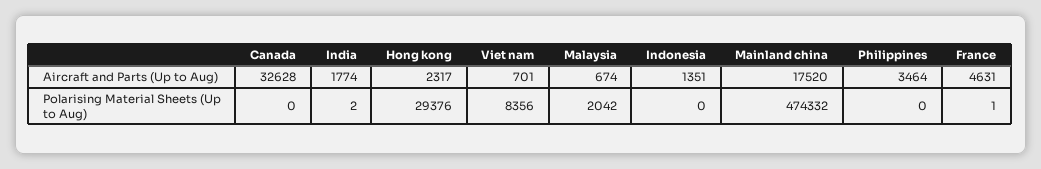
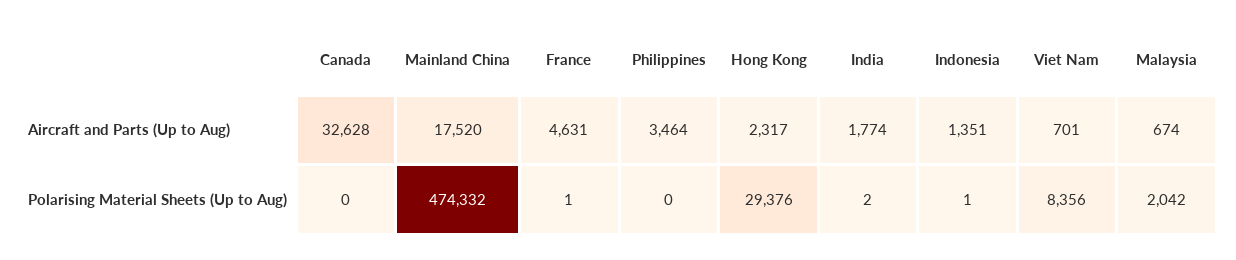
  {
    "Canada": {
      "Aircraft and Parts (Up to Aug)": 32628,
      "Polarising Material Sheets (Up to Aug)": 0
    },
    "India": {
      "Aircraft and Parts (Up to Aug)": 1774,
      "Polarising Material Sheets (Up to Aug)": 2
    },
    "Hong kong": {
      "Aircraft and Parts (Up to Aug)": 2317,
      "Polarising Material Sheets (Up to Aug)": 29376
    },
    "Viet nam": {
      "Aircraft and Parts (Up to Aug)": 701,
      "Polarising Material Sheets (Up to Aug)": 8356
    },
    "Malaysia": {
      "Aircraft and Parts (Up to Aug)": 674,
      "Polarising Material Sheets (Up to Aug)": 2042
    },
    "Indonesia": {
      "Aircraft and Parts (Up to Aug)": 1351,
-     "Polarising Material Sheets (Up to Aug)": 0
+     "Polarising Material Sheets (Up to Aug)": 1
    },
    "Mainland china": {
      "Aircraft and Parts (Up to Aug)": 17520,
      "Polarising Material Sheets (Up to Aug)": 474332
    },
    "Philippines": {
      "Aircraft and Parts (Up to Aug)": 3464,
      "Polarising Material Sheets (Up to Aug)": 0
    },
    "France": {
      "Aircraft and Parts (Up to Aug)": 4631,
      "Polarising Material Sheets (Up to Aug)": 1
    }
  }

